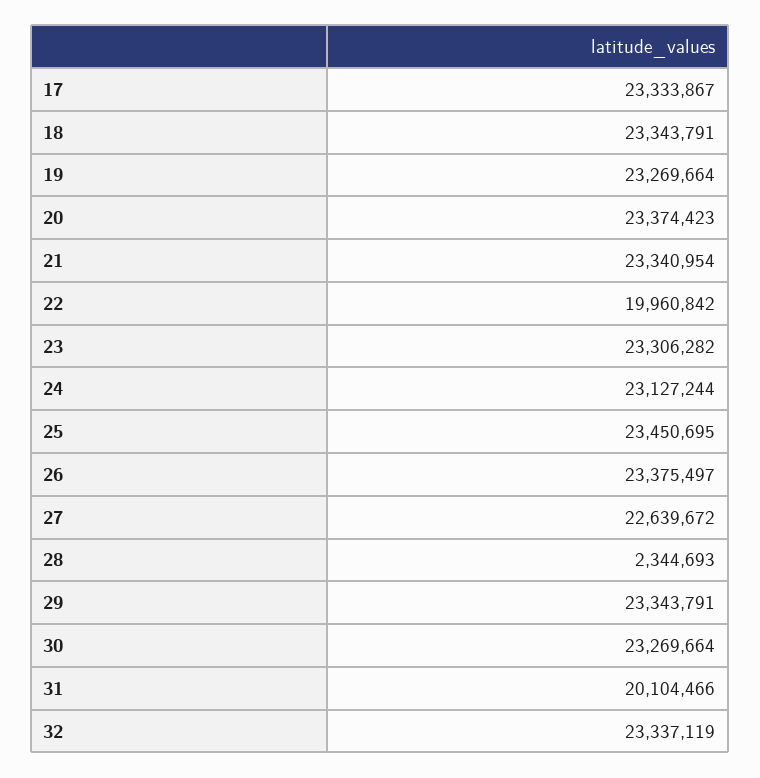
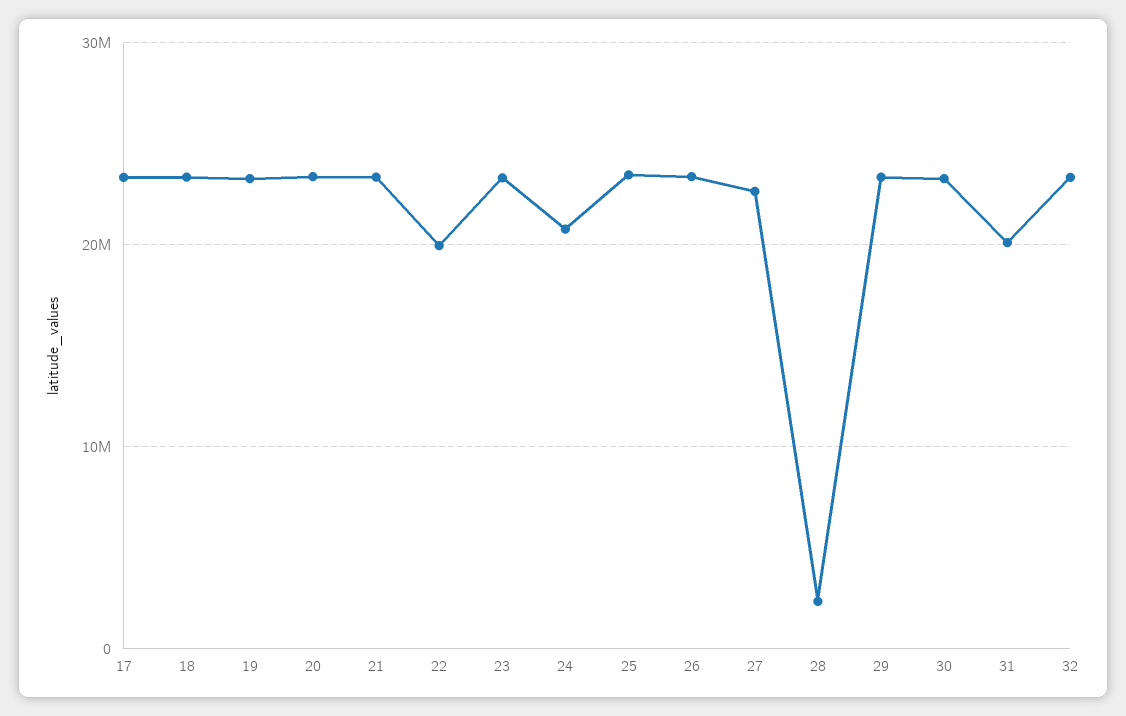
  {
    "17": 23333867,
    "18": 23343791,
    "19": 23269664,
    "20": 23374423,
    "21": 23340954,
    "22": 19960842,
    "23": 23306282,
-   "24": 23127244,
+   "24": 21000000,
    "25": 23450695,
    "26": 23375497,
    "27": 22639672,
    "28": 2344693,
    "29": 23343791,
    "30": 23269664,
    "31": 20104466,
    "32": 23337119
  }

